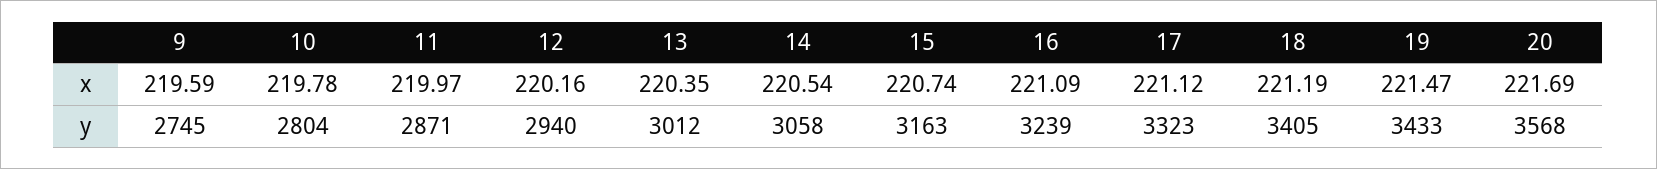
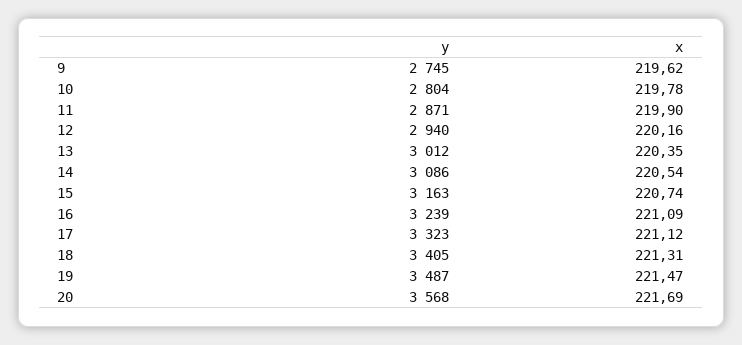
  {
    "9": {
-     "x": 219.59,
+     "x": 219.62,
      "y": 2745
    },
    "10": {
      "x": 219.78,
      "y": 2804
    },
    "11": {
-     "x": 219.97,
+     "x": 219.9,
      "y": 2871
    },
    "12": {
      "x": 220.16,
      "y": 2940
    },
    "13": {
      "x": 220.35,
      "y": 3012
    },
    "14": {
      "x": 220.54,
-     "y": 3058
+     "y": 3086
    },
    "15": {
      "x": 220.74,
      "y": 3163
    },
    "16": {
      "x": 221.09,
      "y": 3239
    },
    "17": {
      "x": 221.12,
      "y": 3323
    },
    "18": {
-     "x": 221.19,
+     "x": 221.31,
      "y": 3405
    },
    "19": {
      "x": 221.47,
-     "y": 3433
+     "y": 3487
    },
    "20": {
      "x": 221.69,
      "y": 3568
    }
  }

